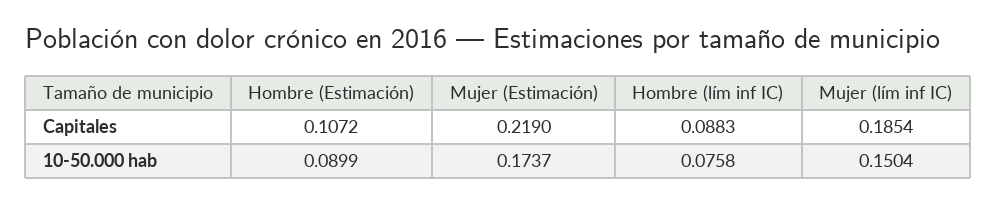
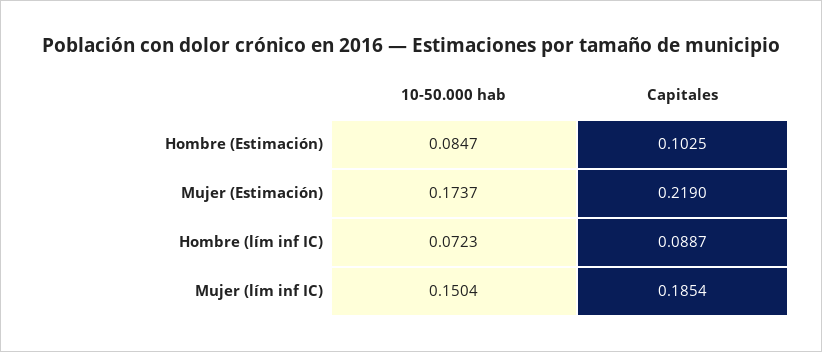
  {
    "Hombre (Estimación)": {
-     "Capitales": 0.1072,
+     "Capitales": 0.1025,
-     "10-50.000 hab": 0.0899
+     "10-50.000 hab": 0.0847
    },
    "Mujer (Estimación)": {
      "Capitales": 0.219,
      "10-50.000 hab": 0.1737
    },
    "Hombre (lím inf IC)": {
-     "Capitales": 0.0883,
+     "Capitales": 0.0887,
-     "10-50.000 hab": 0.0758
+     "10-50.000 hab": 0.0723
    },
    "Mujer (lím inf IC)": {
      "Capitales": 0.1854,
      "10-50.000 hab": 0.1504
    }
  }

